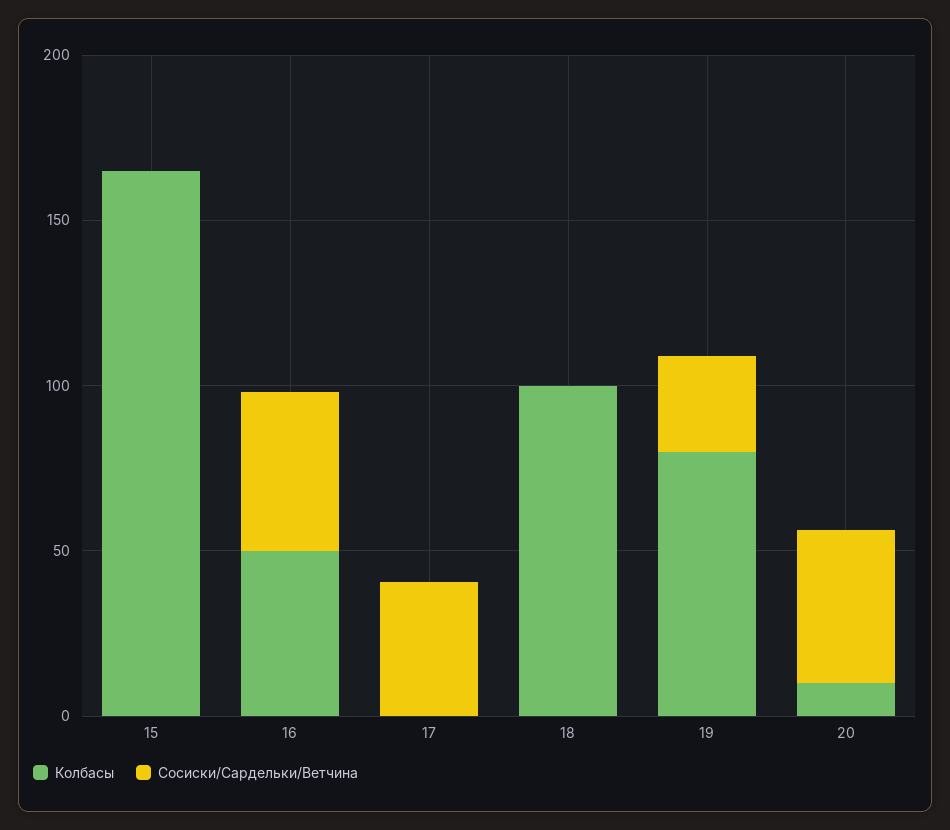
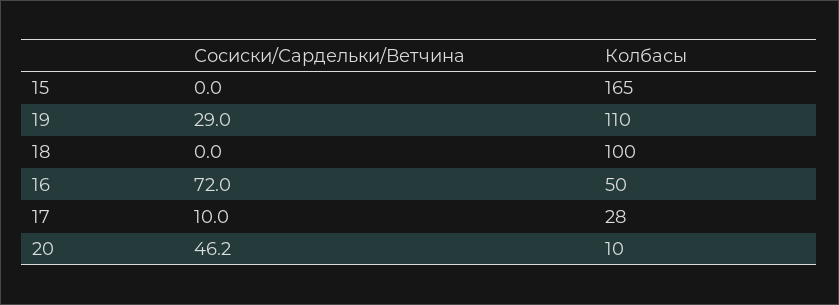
  {
    "Колбасы": {
      "15": 165,
      "16": 50,
-     "17": 0,
+     "17": 28,
      "18": 100,
-     "19": 80,
+     "19": 110,
      "20": 10
    },
    "Сосиски/Сардельки/Ветчина": {
      "15": 0,
-     "16": 50,
+     "16": 72,
-     "17": 40,
+     "17": 10,
      "18": 0,
      "19": 29,
      "20": 46.2
    }
  }

